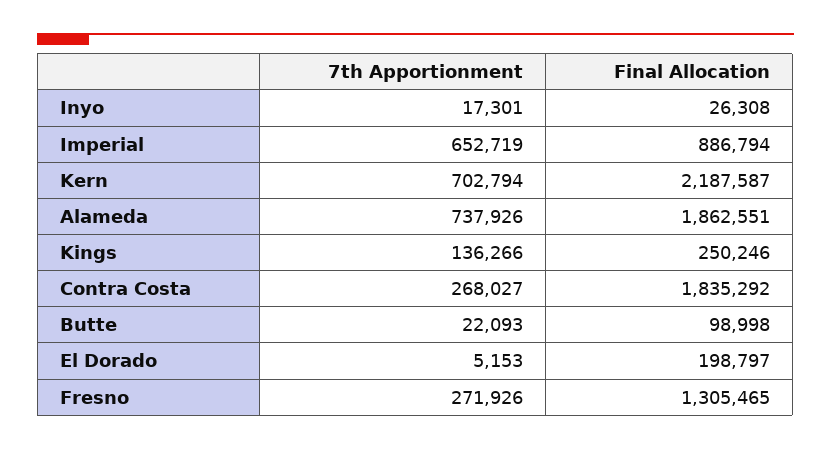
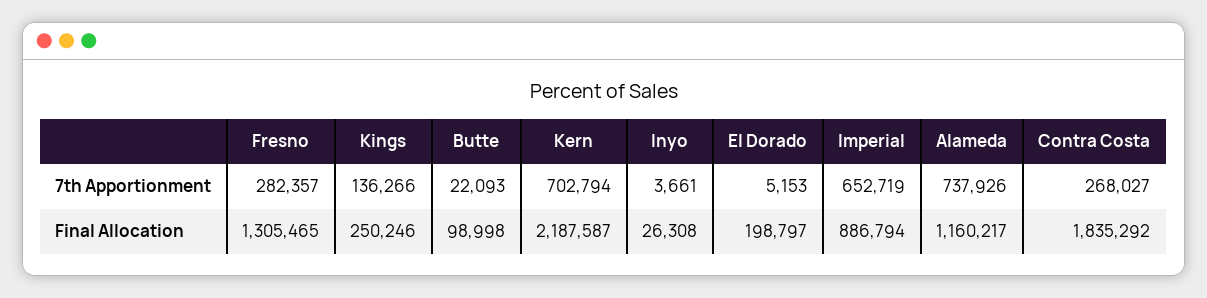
  {
    "7th Apportionment": {
-     "Inyo": 17301,
+     "Inyo": 3661,
      "Imperial": 652719,
      "Kern": 702794,
      "Alameda": 737926,
      "Kings": 136266,
      "Contra Costa": 268027,
      "Butte": 22093,
      "El Dorado": 5153,
-     "Fresno": 271926
+     "Fresno": 282357
    },
    "Final Allocation": {
      "Inyo": 26308,
      "Imperial": 886794,
      "Kern": 2187587,
-     "Alameda": 1862551,
+     "Alameda": 1160217,
      "Kings": 250246,
      "Contra Costa": 1835292,
      "Butte": 98998,
      "El Dorado": 198797,
      "Fresno": 1305465
    }
  }

